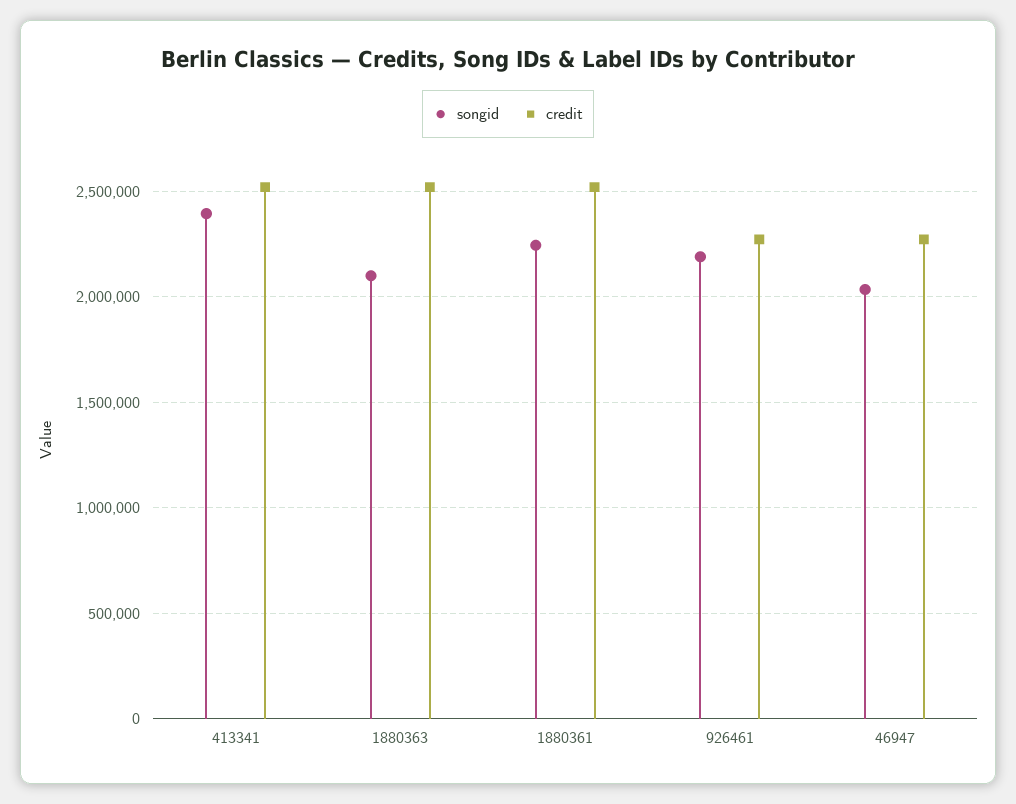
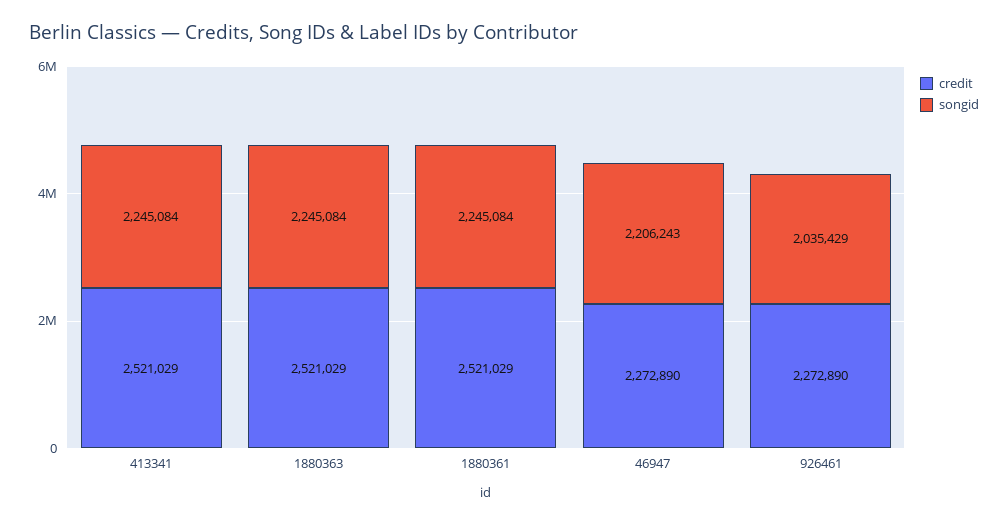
  {
    "songid": {
-     "413341": 2400000,
+     "413341": 2245084,
-     "1880363": 2100000,
+     "1880363": 2245084,
      "1880361": 2245084,
-     "926461": 2200000,
+     "926461": 2035429,
-     "46947": 2050000
+     "46947": 2206243
    },
    "credit": {
      "413341": 2521029,
      "1880363": 2521029,
      "1880361": 2521029,
      "926461": 2272890,
      "46947": 2272890
    }
  }

